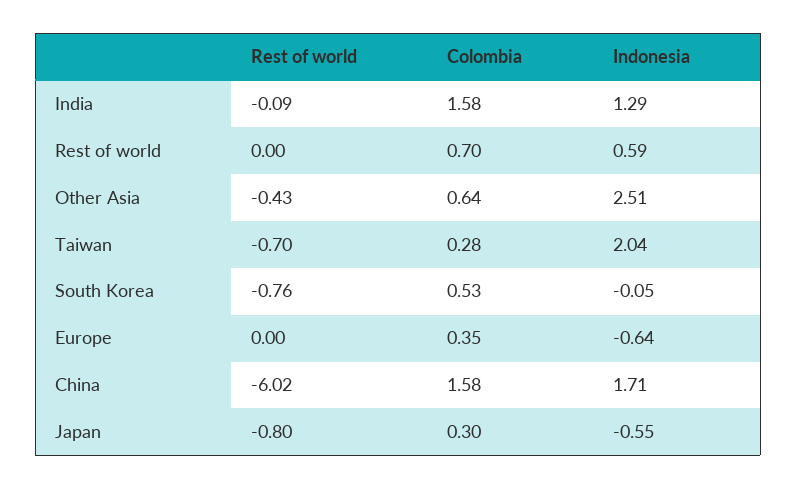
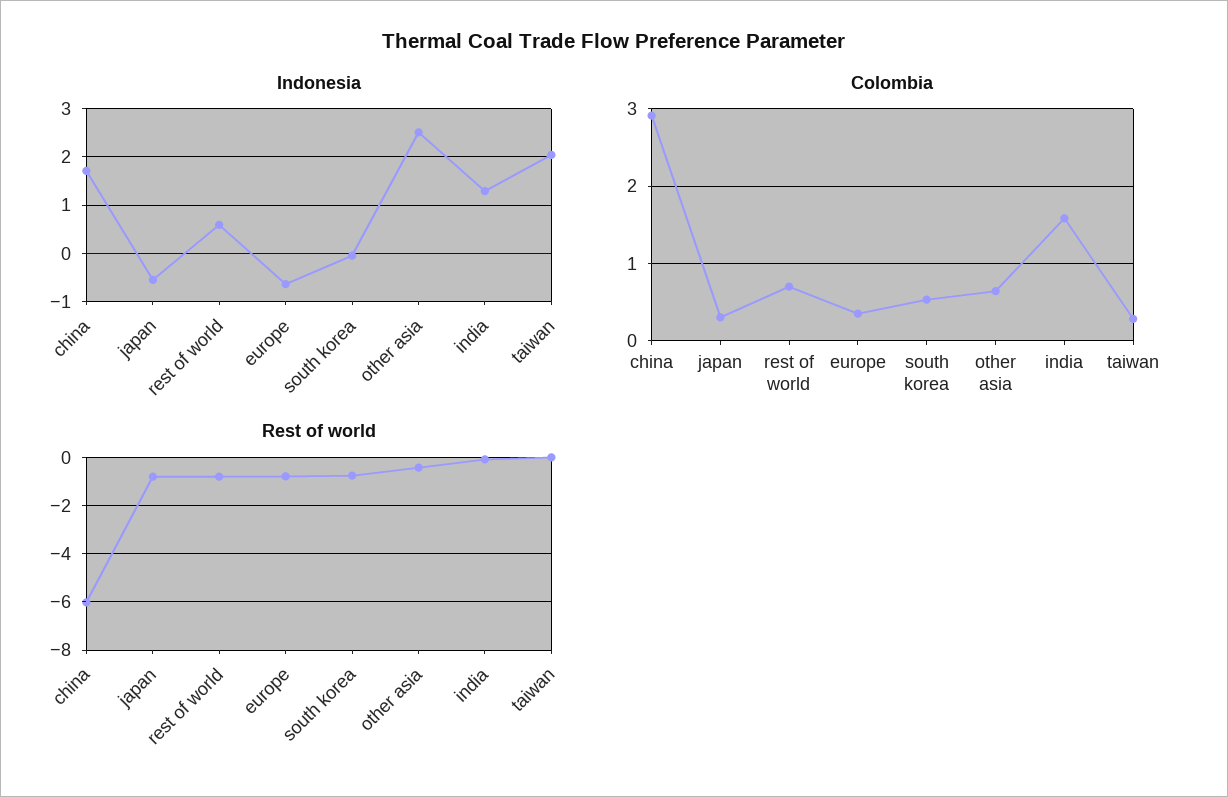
  {
    "Rest of world": {
      "India": -0.09,
-     "Rest of world": 0,
+     "Rest of world": -0.75,
      "Other Asia": -0.43,
-     "Taiwan": -0.7,
+     "Taiwan": 0,
      "South Korea": -0.76,
-     "Europe": 0,
+     "Europe": -0.75,
      "China": -6.02,
      "Japan": -0.8
    },
    "Colombia": {
      "India": 1.58,
      "Rest of world": 0.7,
      "Other Asia": 0.64,
      "Taiwan": 0.28,
      "South Korea": 0.53,
      "Europe": 0.35,
-     "China": 1.58,
+     "China": 2.9,
      "Japan": 0.3
    },
    "Indonesia": {
      "India": 1.29,
      "Rest of world": 0.59,
      "Other Asia": 2.51,
      "Taiwan": 2.04,
      "South Korea": -0.05,
      "Europe": -0.64,
      "China": 1.71,
      "Japan": -0.55
    }
  }

